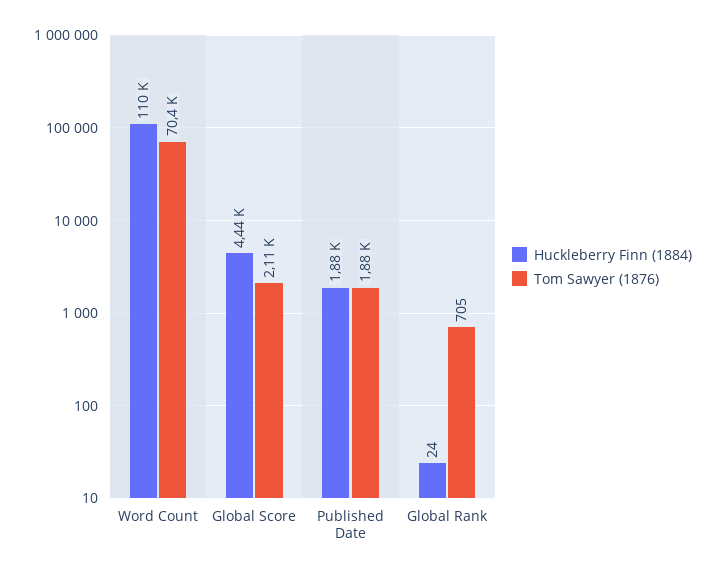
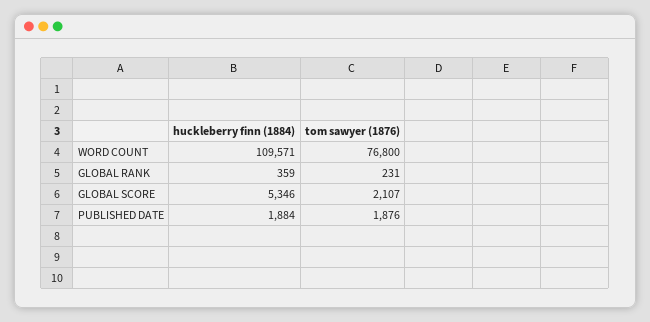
  {
    "Huckleberry Finn (1884)": {
      "Word Count": 109571,
-     "Global Score": 4440,
+     "Global Score": 5346,
      "Published Date": 1884,
-     "Global Rank": 24
+     "Global Rank": 359
    },
    "Tom Sawyer (1876)": {
-     "Word Count": 70400,
+     "Word Count": 76800,
      "Global Score": 2107,
      "Published Date": 1876,
-     "Global Rank": 705
+     "Global Rank": 231
    }
  }

